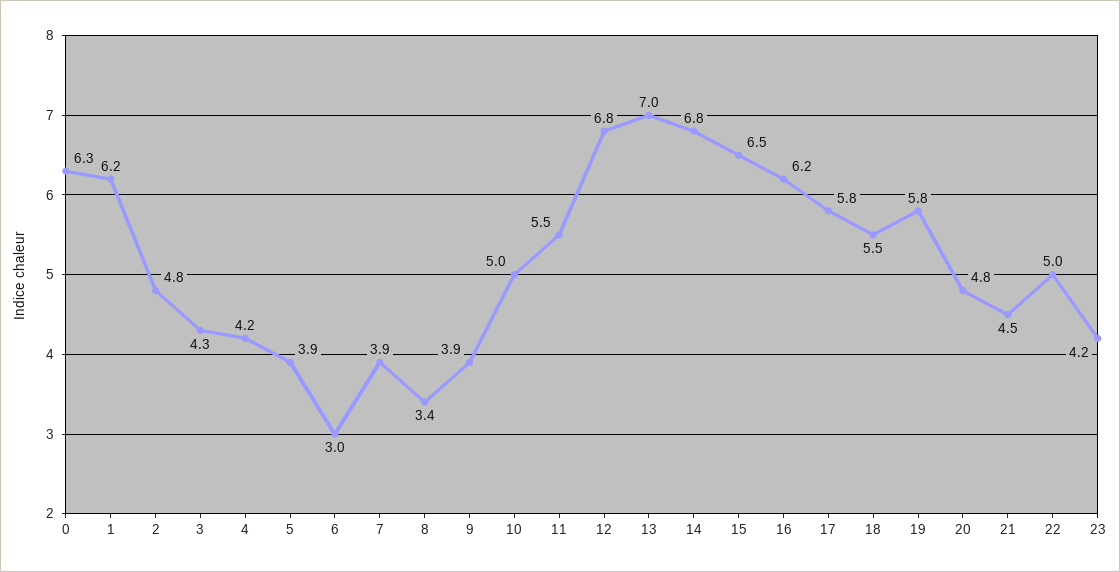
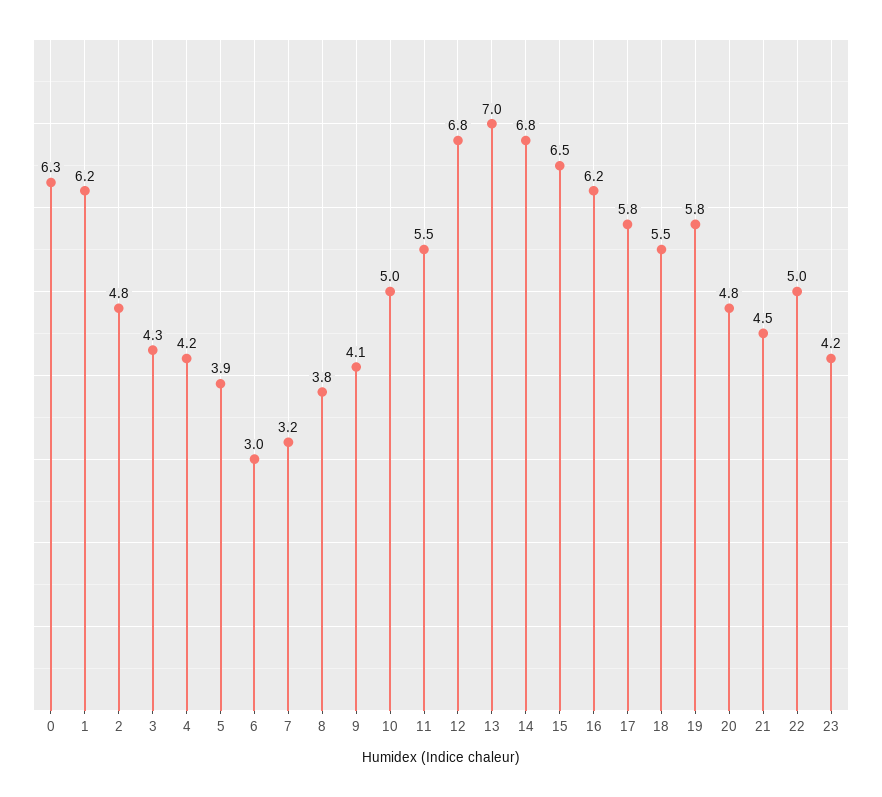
  {
    "0": 6.3,
    "1": 6.2,
    "2": 4.8,
    "3": 4.3,
    "4": 4.2,
    "5": 3.9,
    "6": 3,
-   "7": 3.9,
+   "7": 3.2,
-   "8": 3.4,
+   "8": 3.8,
-   "9": 3.9,
+   "9": 4.1,
    "10": 5,
    "11": 5.5,
    "12": 6.8,
    "13": 7,
    "14": 6.8,
    "15": 6.5,
    "16": 6.2,
    "17": 5.8,
    "18": 5.5,
    "19": 5.8,
    "20": 4.8,
    "21": 4.5,
    "22": 5,
    "23": 4.2
  }

